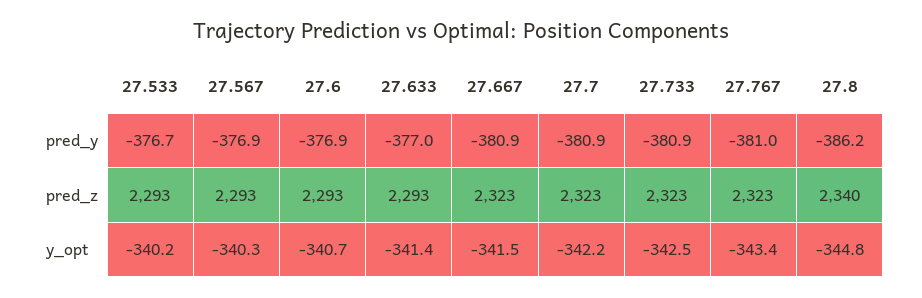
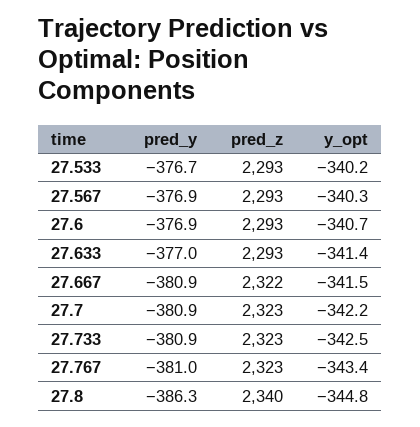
  {
    "27.533": {
      "pred_y": -376.7,
      "pred_z": 2293,
      "y_opt": -340.2
    },
    "27.567": {
      "pred_y": -376.9,
      "pred_z": 2293,
      "y_opt": -340.3
    },
    "27.6": {
      "pred_y": -376.9,
      "pred_z": 2293,
      "y_opt": -340.7
    },
    "27.633": {
      "pred_y": -377,
      "pred_z": 2293,
      "y_opt": -341.4
    },
    "27.667": {
      "pred_y": -380.9,
-     "pred_z": 2323,
+     "pred_z": 2322,
      "y_opt": -341.5
    },
    "27.7": {
      "pred_y": -380.9,
      "pred_z": 2323,
      "y_opt": -342.2
    },
    "27.733": {
      "pred_y": -380.9,
      "pred_z": 2323,
      "y_opt": -342.5
    },
    "27.767": {
      "pred_y": -381,
      "pred_z": 2323,
      "y_opt": -343.4
    },
    "27.8": {
-     "pred_y": -386.2,
+     "pred_y": -386.3,
      "pred_z": 2340,
      "y_opt": -344.8
    }
  }

